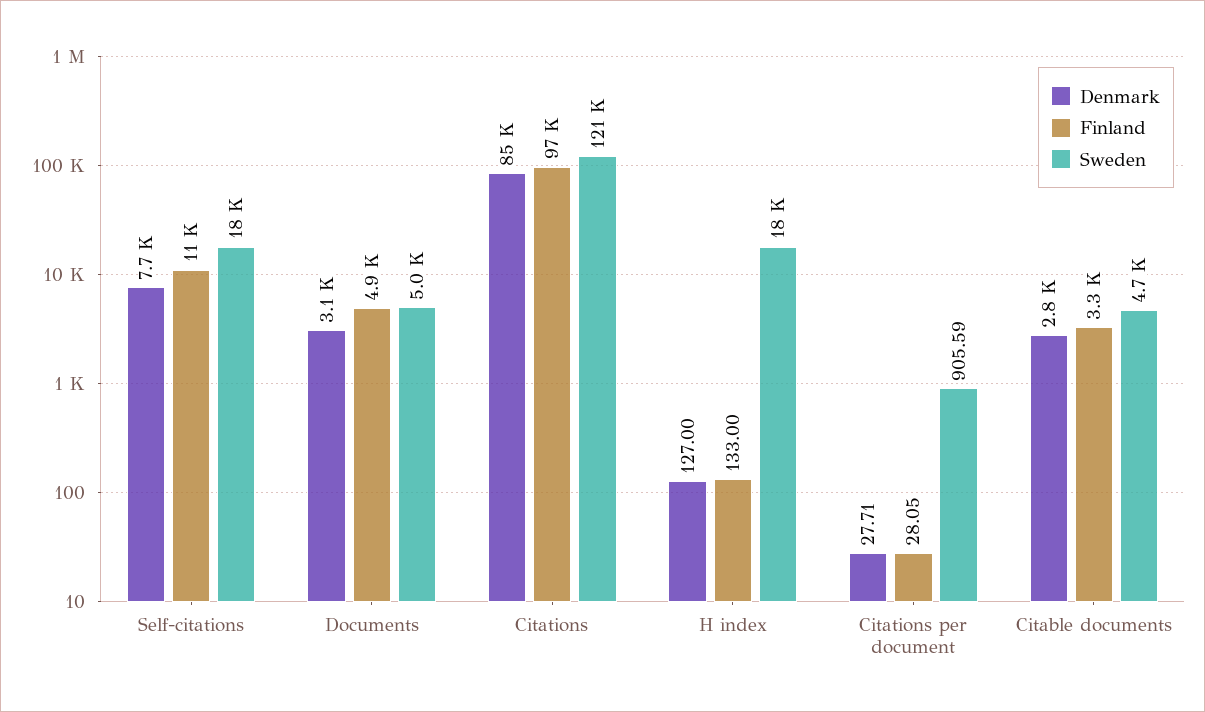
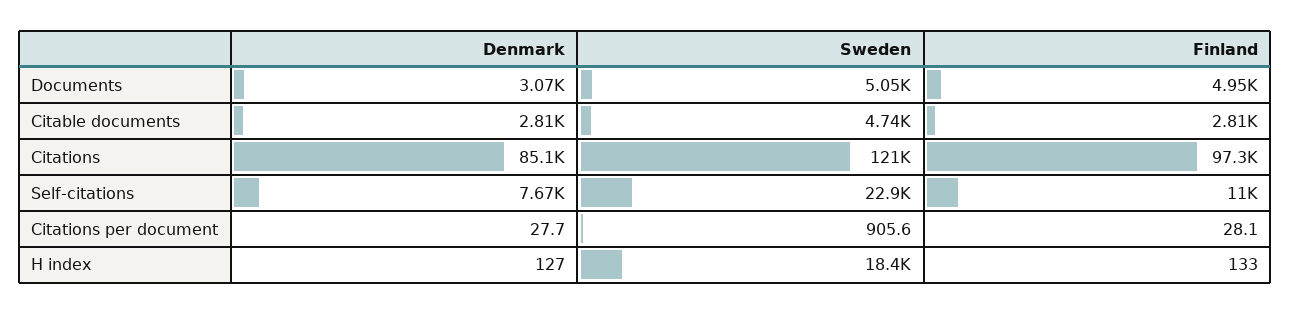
  {
    "Denmark": {
      "Self-citations": 7670,
      "Documents": 3070,
      "Citations": 85100,
      "H index": 127,
      "Citations per document": 27.71,
      "Citable documents": 2810
    },
    "Finland": {
      "Self-citations": 11000,
      "Documents": 4950,
      "Citations": 97300,
      "H index": 133,
      "Citations per document": 28.05,
-     "Citable documents": 3300
+     "Citable documents": 2810
    },
    "Sweden": {
-     "Self-citations": 18000,
+     "Self-citations": 22900,
      "Documents": 5050,
      "Citations": 121000,
      "H index": 18400,
      "Citations per document": 905.59,
      "Citable documents": 4740
    }
  }

